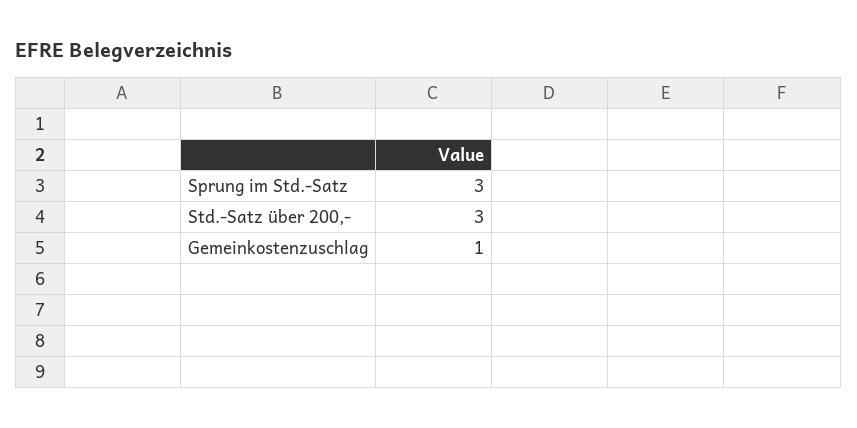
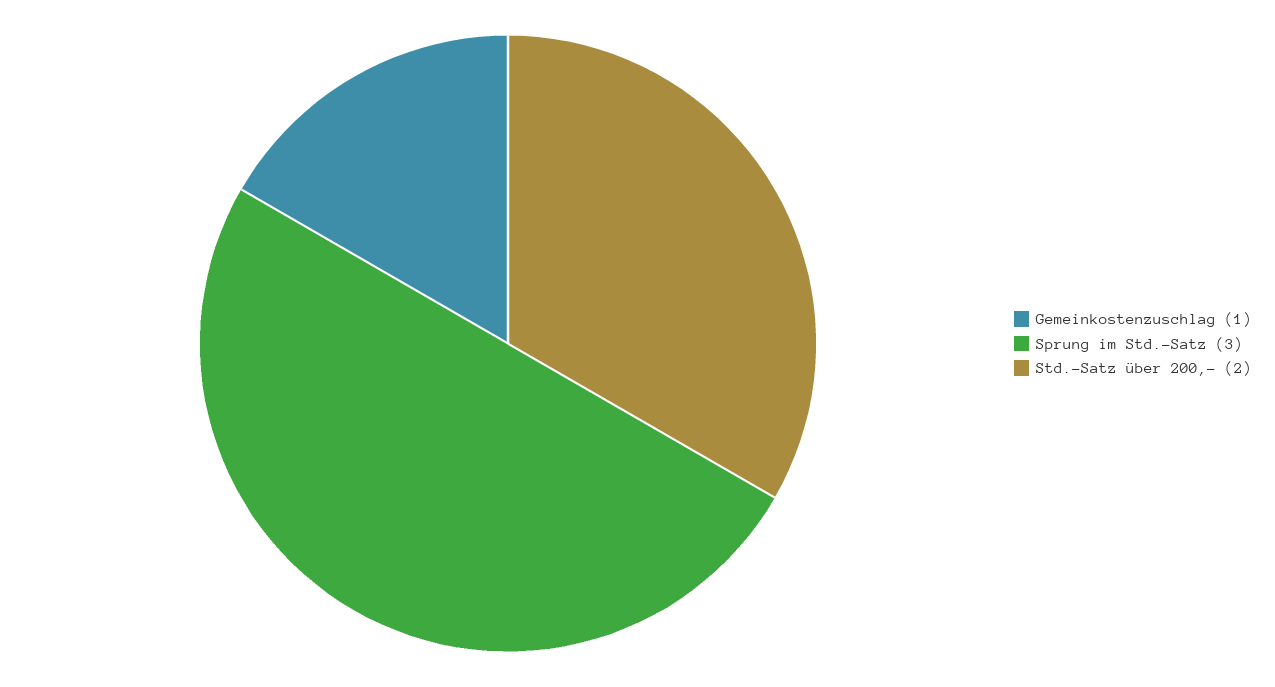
  {
    "Sprung im Std.-Satz": 3,
-   "Std.-Satz über 200,-": 3,
+   "Std.-Satz über 200,-": 2,
    "Gemeinkostenzuschlag": 1
  }

